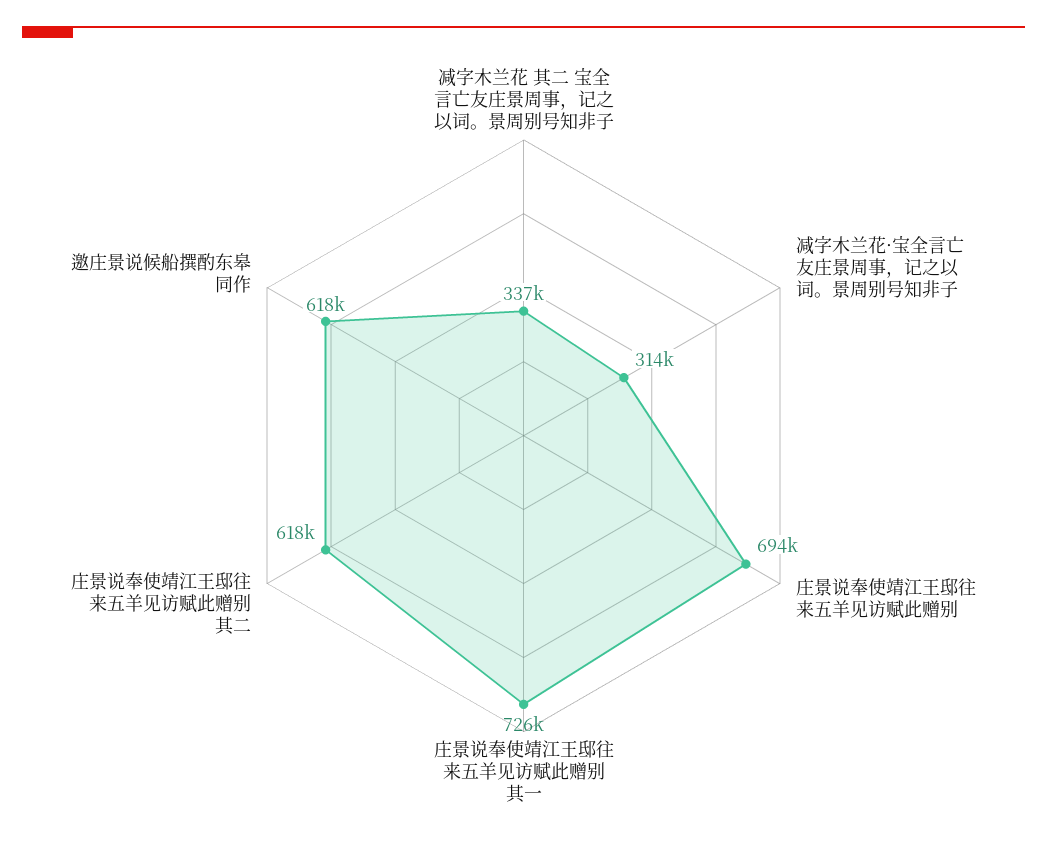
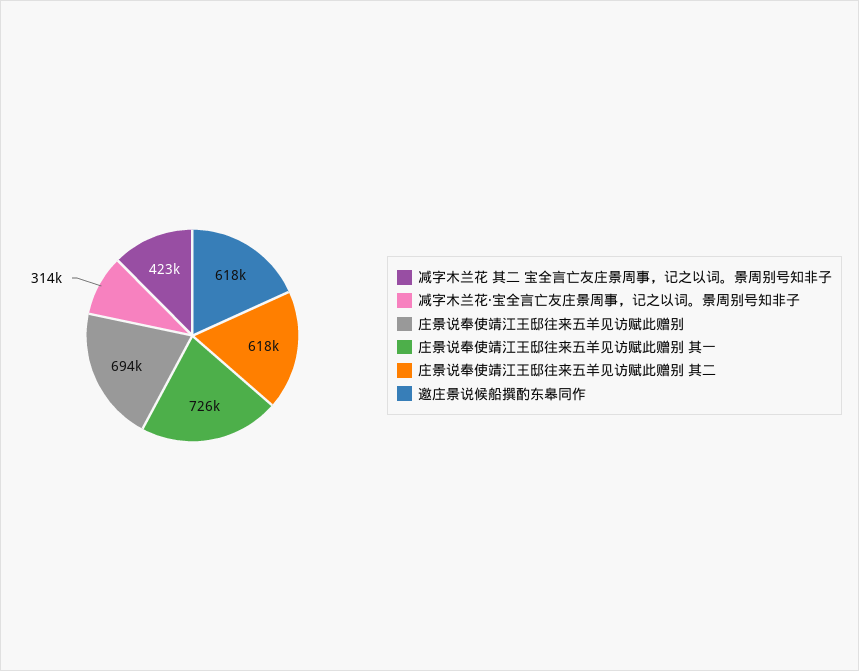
  {
-   "减字木兰花 其二 宝全言亡友庄景周事，记之以词。景周别号知非子": 337000,
+   "减字木兰花 其二 宝全言亡友庄景周事，记之以词。景周别号知非子": 423000,
    "减字木兰花·宝全言亡友庄景周事，记之以词。景周别号知非子": 314000,
    "庄景说奉使靖江王邸往来五羊见访赋此赠别": 694000,
    "庄景说奉使靖江王邸往来五羊见访赋此赠别 其一": 726000,
    "庄景说奉使靖江王邸往来五羊见访赋此赠别 其二": 618000,
    "邀庄景说候船撰酌东皋同作": 618000
  }

